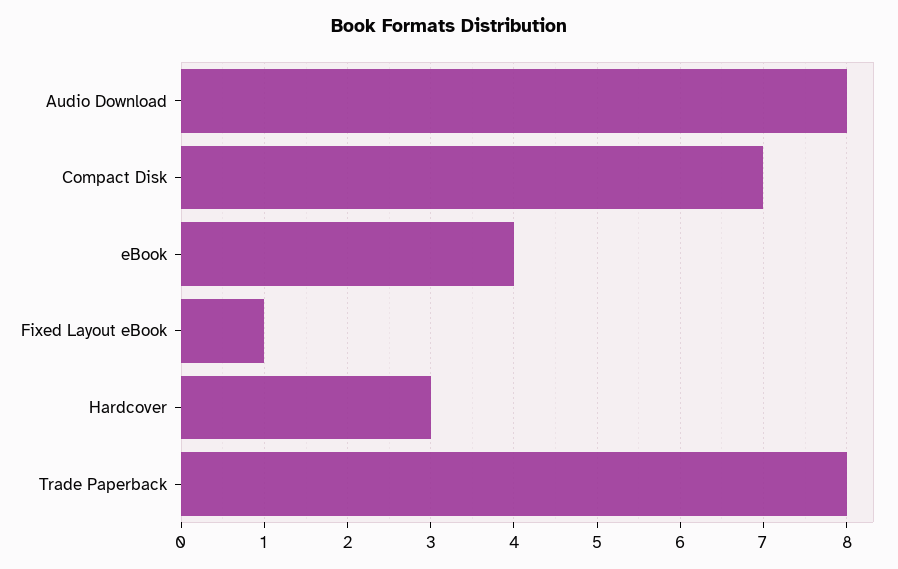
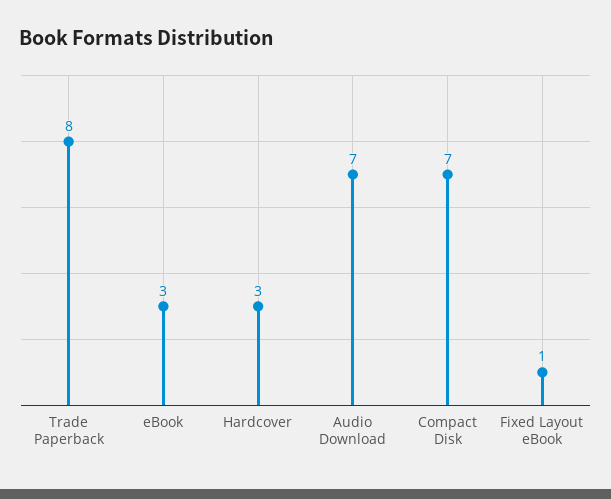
  {
-   "Audio Download": 8,
+   "Audio Download": 7,
    "Compact Disk": 7,
-   "eBook": 4,
+   "eBook": 3,
    "Fixed Layout eBook": 1,
    "Hardcover": 3,
    "Trade Paperback": 8
  }

